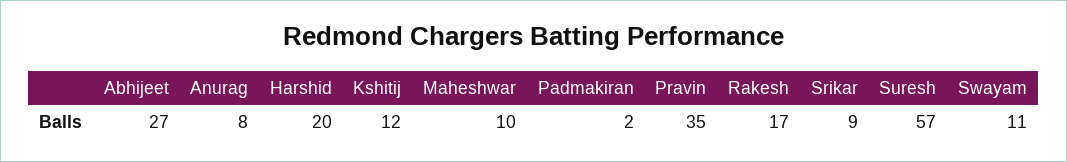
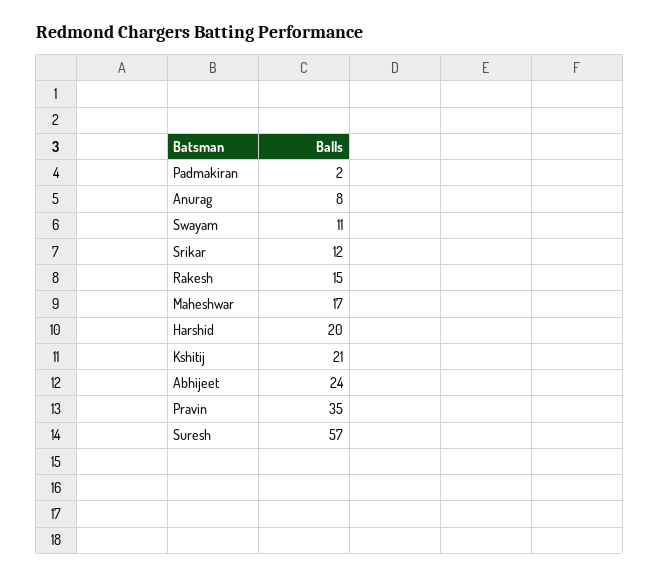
  {
-   "Abhijeet": 27,
+   "Abhijeet": 24,
    "Anurag": 8,
    "Harshid": 20,
-   "Kshitij": 12,
+   "Kshitij": 21,
-   "Maheshwar": 10,
+   "Maheshwar": 17,
    "Padmakiran": 2,
    "Pravin": 35,
-   "Rakesh": 17,
+   "Rakesh": 15,
-   "Srikar": 9,
+   "Srikar": 12,
    "Suresh": 57,
    "Swayam": 11
  }

